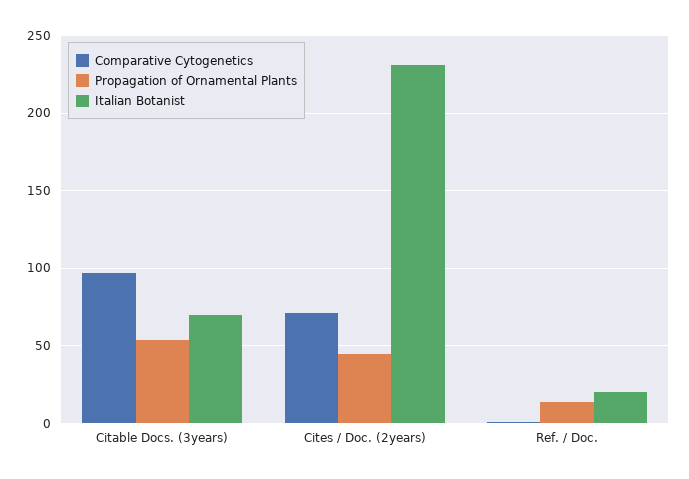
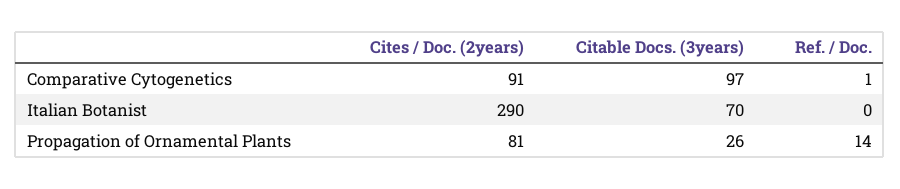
  {
    "Comparative Cytogenetics": {
      "Citable Docs. (3years)": 97,
-     "Cites / Doc. (2years)": 70,
+     "Cites / Doc. (2years)": 91,
      "Ref. / Doc.": 1
    },
    "Propagation of Ornamental Plants": {
-     "Citable Docs. (3years)": 55,
+     "Citable Docs. (3years)": 26,
-     "Cites / Doc. (2years)": 45,
+     "Cites / Doc. (2years)": 81,
      "Ref. / Doc.": 14
    },
    "Italian Botanist": {
      "Citable Docs. (3years)": 70,
-     "Cites / Doc. (2years)": 230,
+     "Cites / Doc. (2years)": 290,
-     "Ref. / Doc.": 20
+     "Ref. / Doc.": 0
    }
  }

